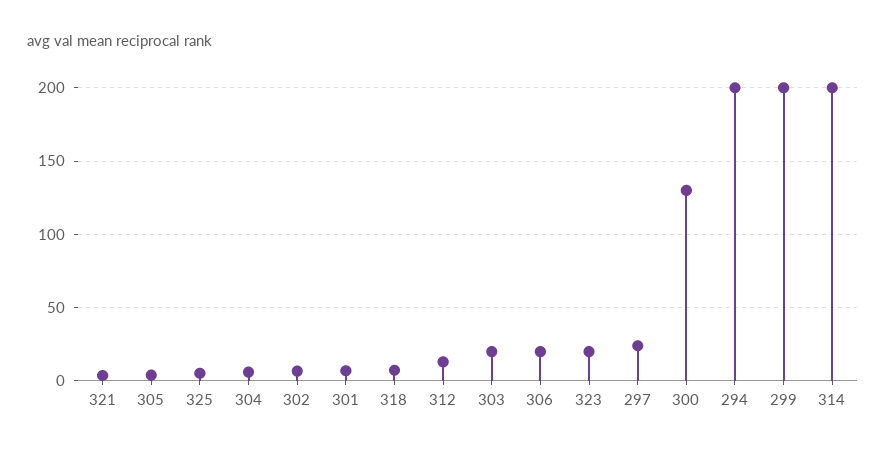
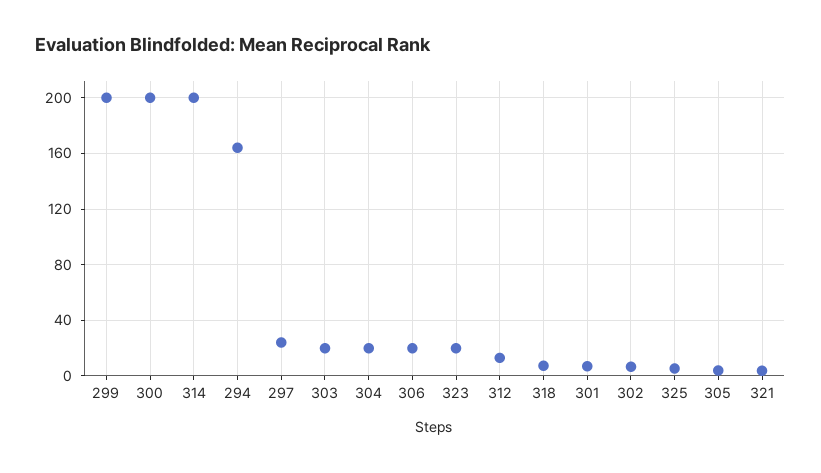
  {
    "321": 5,
    "305": 5,
    "325": 5,
-   "304": 5,
+   "304": 20,
    "302": 5,
    "301": 5,
    "318": 5,
    "312": 15,
    "303": 20,
    "306": 20,
    "323": 20,
    "297": 25,
-   "300": 130,
+   "300": 200,
-   "294": 200,
+   "294": 165,
    "299": 200,
    "314": 200
  }

